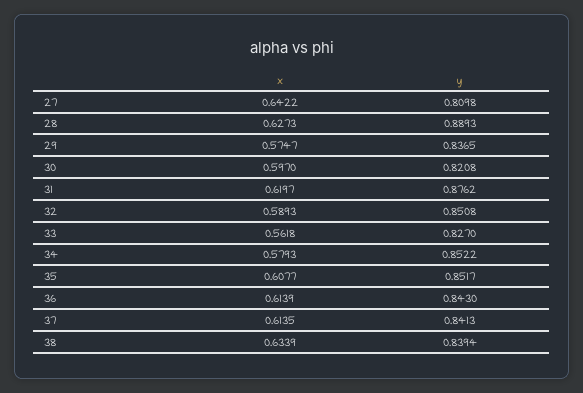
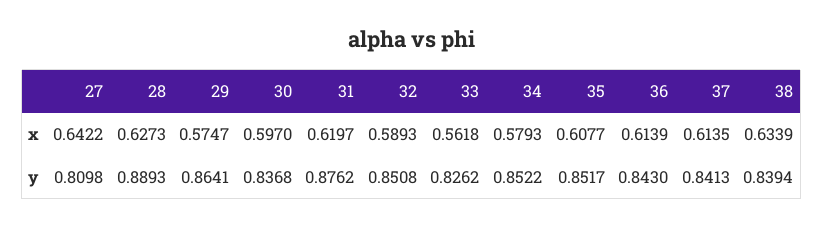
  {
    "x": {
      "27": 0.6422,
      "28": 0.6273,
      "29": 0.5747,
      "30": 0.597,
      "31": 0.6197,
      "32": 0.5893,
      "33": 0.5618,
      "34": 0.5793,
      "35": 0.6077,
      "36": 0.6139,
      "37": 0.6135,
      "38": 0.6339
    },
    "y": {
      "27": 0.8098,
      "28": 0.8893,
-     "29": 0.8365,
+     "29": 0.8641,
-     "30": 0.8208,
+     "30": 0.8368,
      "31": 0.8762,
      "32": 0.8508,
-     "33": 0.827,
+     "33": 0.8262,
      "34": 0.8522,
      "35": 0.8517,
      "36": 0.843,
      "37": 0.8413,
      "38": 0.8394
    }
  }

